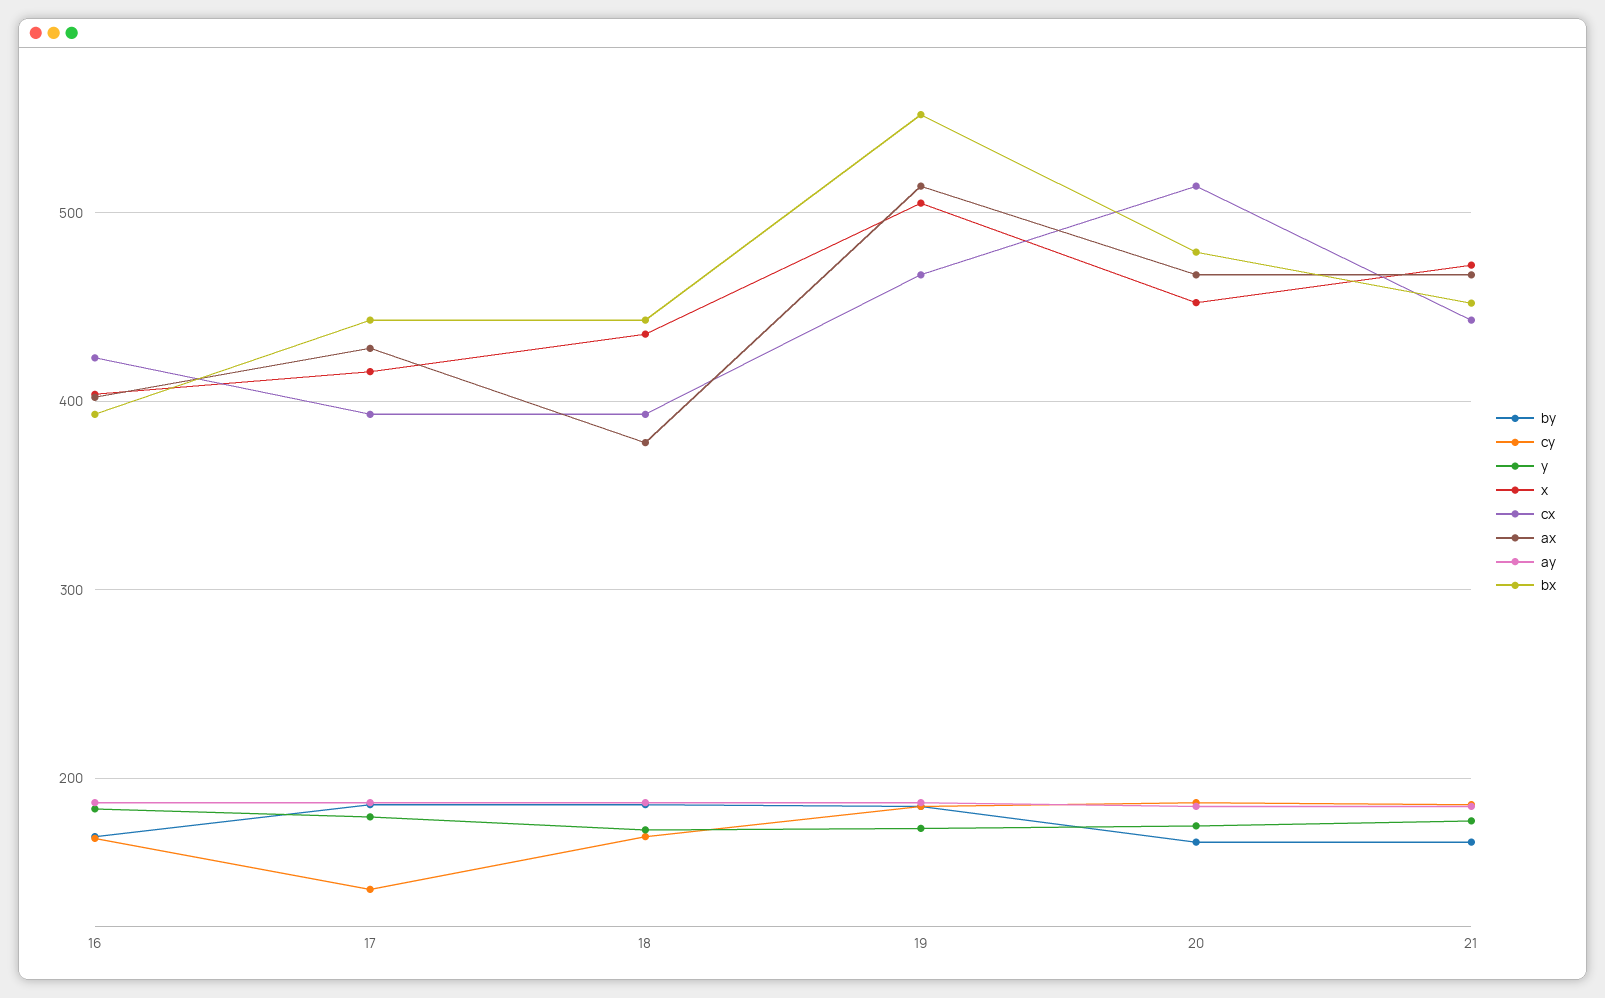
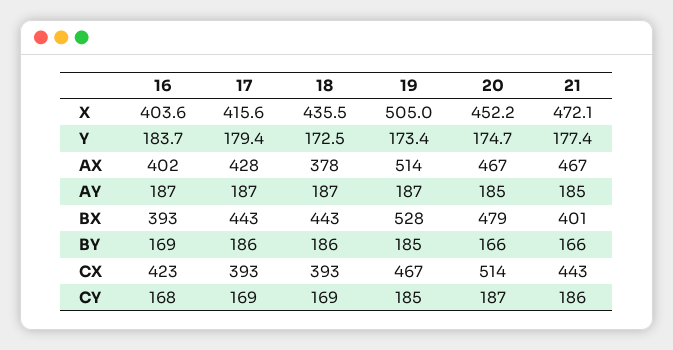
  {
    "by": {
      "16": 169,
      "17": 186,
      "18": 186,
      "19": 185,
      "20": 166,
      "21": 166
    },
    "cy": {
      "16": 168,
-     "17": 140,
+     "17": 169,
      "18": 169,
      "19": 185,
      "20": 187,
      "21": 186
    },
    "y": {
      "16": 183.7,
      "17": 179.4,
      "18": 172.5,
      "19": 173.4,
      "20": 174.7,
      "21": 177.4
    },
    "x": {
      "16": 403.6,
      "17": 415.6,
      "18": 435.5,
      "19": 505,
      "20": 452.2,
      "21": 472.1
    },
    "cx": {
      "16": 423,
      "17": 393,
      "18": 393,
      "19": 467,
      "20": 514,
      "21": 443
    },
    "ax": {
      "16": 402,
      "17": 428,
      "18": 378,
      "19": 514,
      "20": 467,
      "21": 467
    },
    "ay": {
      "16": 187,
      "17": 187,
      "18": 187,
      "19": 187,
      "20": 185,
      "21": 185
    },
    "bx": {
      "16": 393,
      "17": 443,
      "18": 443,
-     "19": 550,
+     "19": 528,
      "20": 479,
-     "21": 450
+     "21": 401
    }
  }

